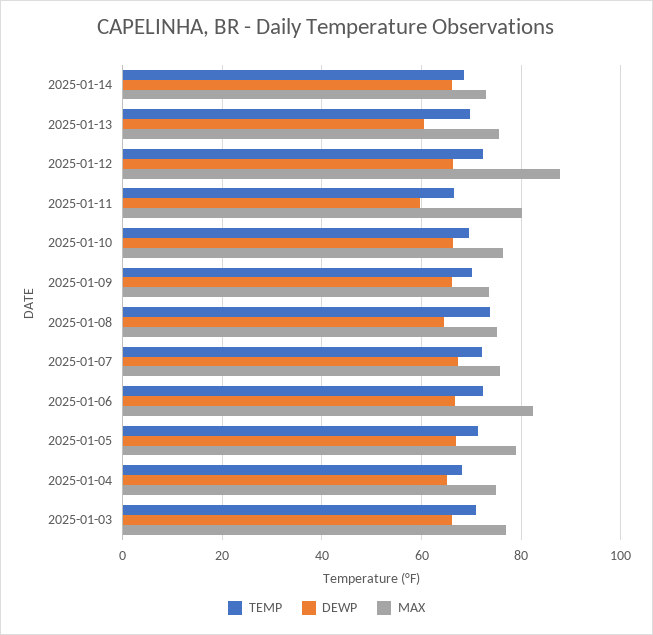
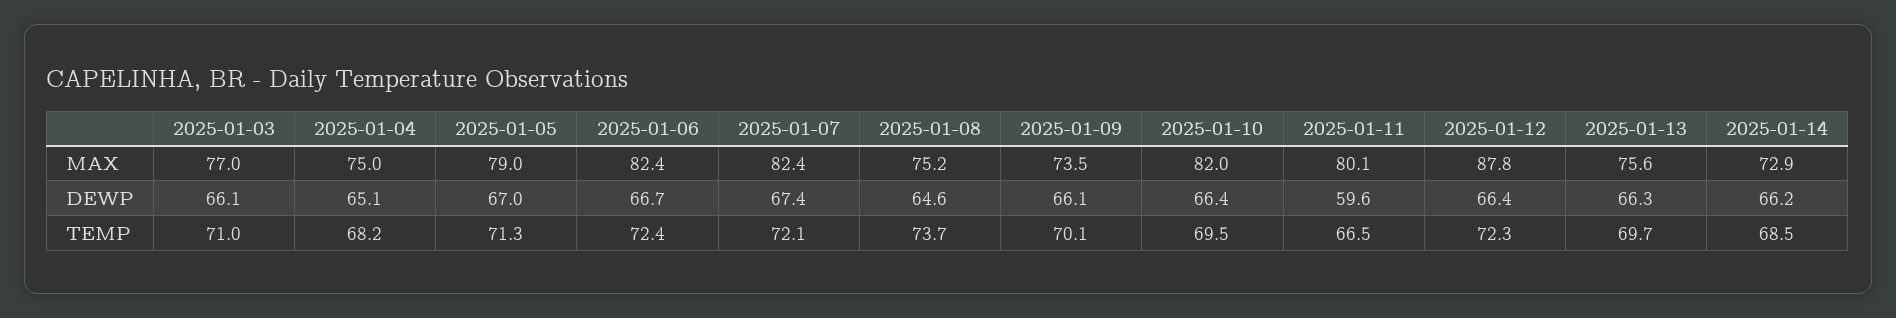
  {
    "TEMP": {
      "2025-01-14": 68.5,
      "2025-01-13": 69.7,
      "2025-01-12": 72.3,
      "2025-01-11": 66.5,
      "2025-01-10": 69.5,
      "2025-01-09": 70.1,
      "2025-01-08": 73.7,
      "2025-01-07": 72.1,
      "2025-01-06": 72.4,
      "2025-01-05": 71.3,
      "2025-01-04": 68.2,
      "2025-01-03": 71
    },
    "DEWP": {
      "2025-01-14": 66.2,
-     "2025-01-13": 60,
+     "2025-01-13": 66.3,
      "2025-01-12": 66.4,
      "2025-01-11": 59.6,
      "2025-01-10": 66.4,
      "2025-01-09": 66.1,
      "2025-01-08": 64.6,
      "2025-01-07": 67.4,
      "2025-01-06": 66.7,
      "2025-01-05": 67,
      "2025-01-04": 65.1,
      "2025-01-03": 66.1
    },
    "MAX": {
      "2025-01-14": 72.9,
      "2025-01-13": 75.6,
      "2025-01-12": 87.8,
      "2025-01-11": 80.1,
-     "2025-01-10": 76,
+     "2025-01-10": 82,
      "2025-01-09": 73.5,
      "2025-01-08": 75.2,
-     "2025-01-07": 76,
+     "2025-01-07": 82.4,
      "2025-01-06": 82.4,
      "2025-01-05": 79,
      "2025-01-04": 75,
      "2025-01-03": 77
    }
  }

